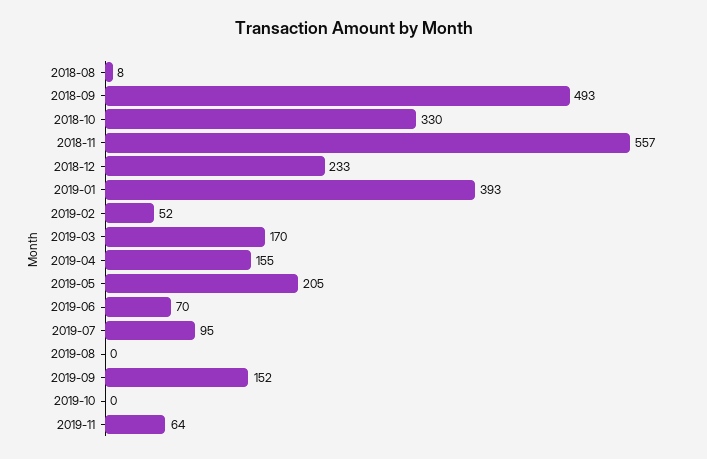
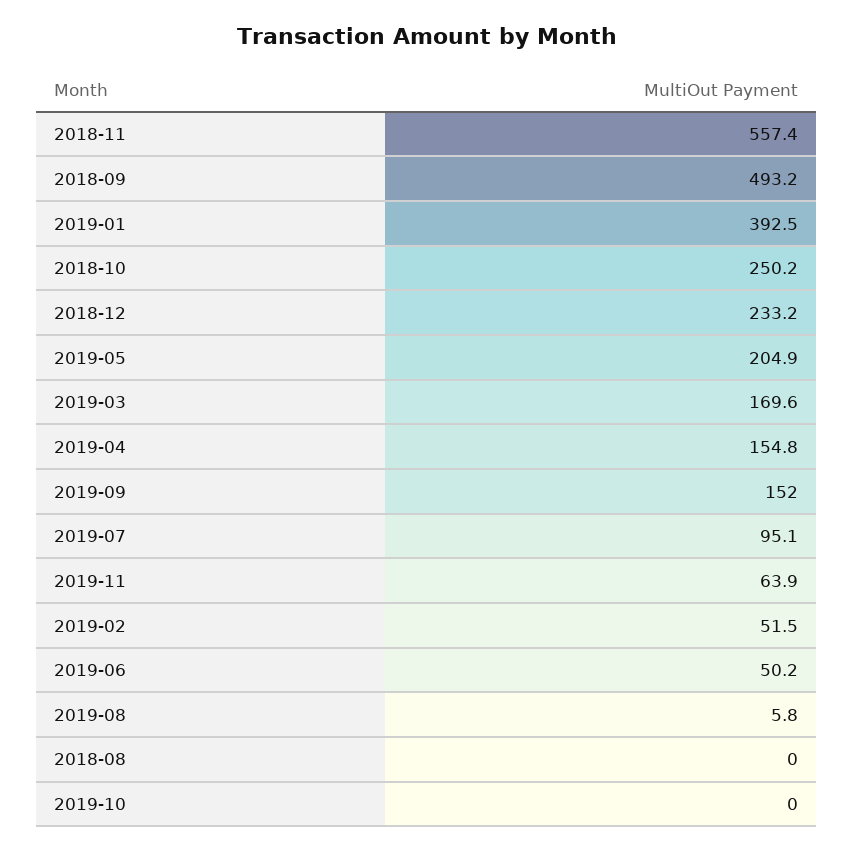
  {
-   "2018-08": 8,
+   "2018-08": 0,
    "2018-09": 493.2,
-   "2018-10": 330,
+   "2018-10": 250.2,
    "2018-11": 557.4,
    "2018-12": 233.2,
    "2019-01": 392.5,
    "2019-02": 51.5,
    "2019-03": 169.6,
    "2019-04": 154.8,
    "2019-05": 204.9,
-   "2019-06": 70,
+   "2019-06": 50.2,
    "2019-07": 95.1,
-   "2019-08": 0,
+   "2019-08": 5.8,
    "2019-09": 152,
    "2019-10": 0,
    "2019-11": 63.9
  }

